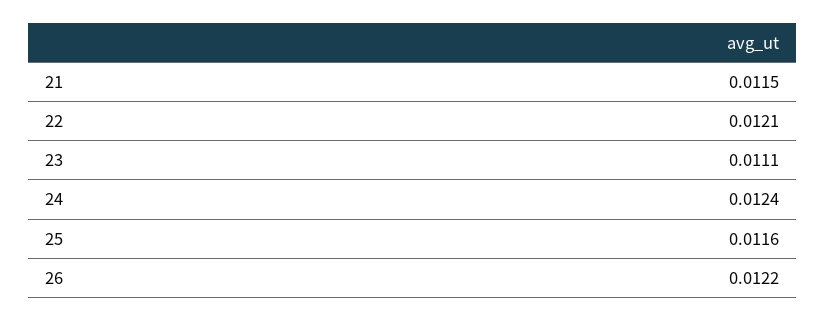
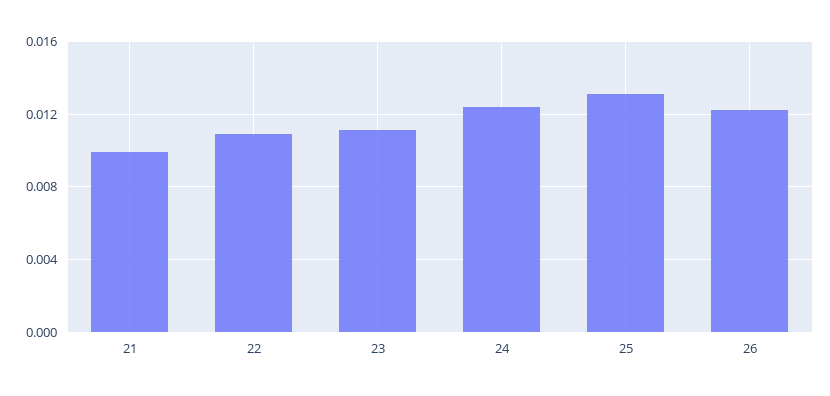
  {
-   "21": 0.0115,
+   "21": 0.01,
-   "22": 0.0121,
+   "22": 0.011,
    "23": 0.0111,
    "24": 0.0124,
-   "25": 0.0116,
+   "25": 0.013,
    "26": 0.0122
  }

